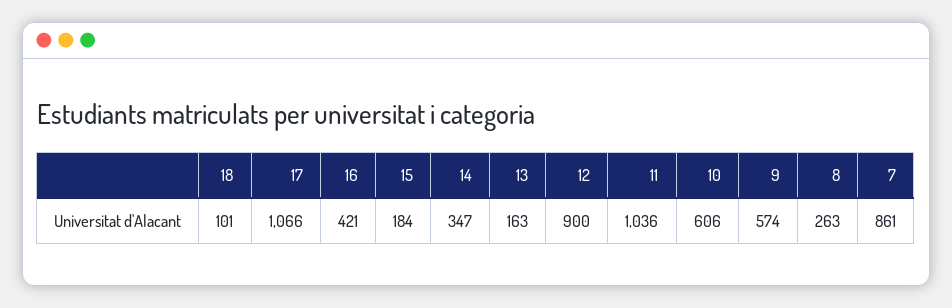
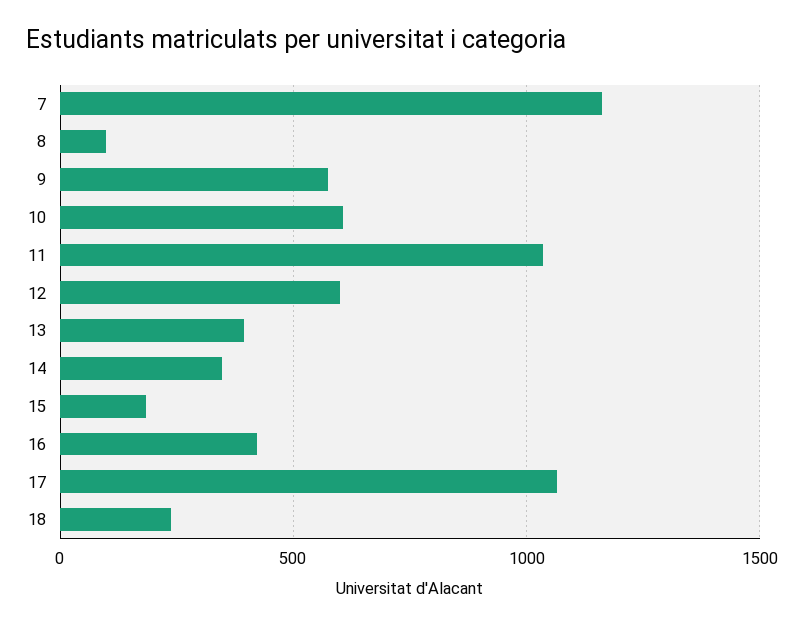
  {
-   "18": 101,
+   "18": 250,
    "17": 1066,
    "16": 421,
    "15": 184,
    "14": 347,
-   "13": 163,
+   "13": 400,
-   "12": 900,
+   "12": 600,
    "11": 1036,
    "10": 606,
    "9": 574,
-   "8": 263,
+   "8": 100,
-   "7": 861
+   "7": 1150
  }

